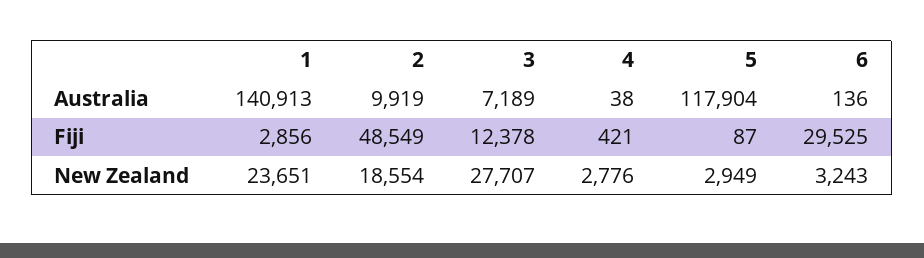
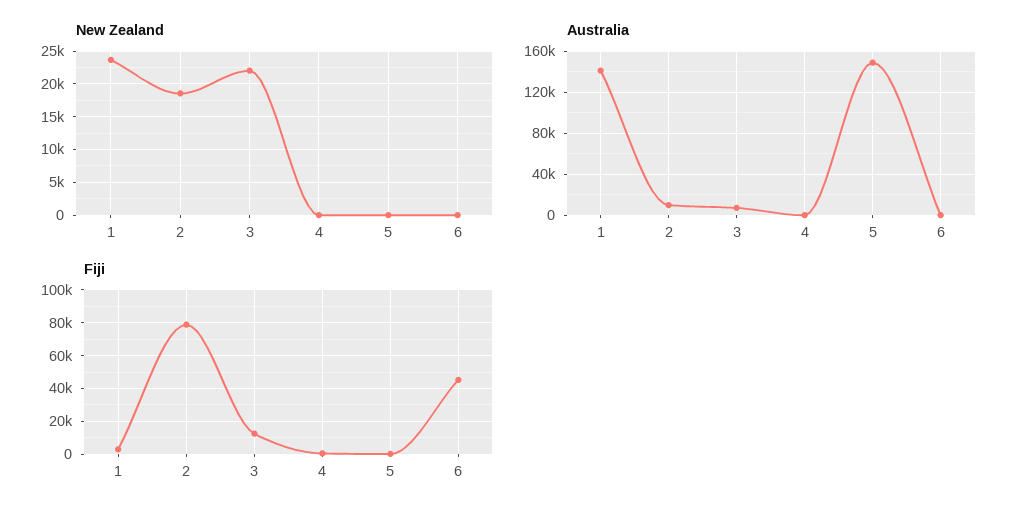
  {
    "Australia": {
      "1": 140913,
      "2": 9919,
      "3": 7189,
      "4": 38,
-     "5": 117904,
+     "5": 150000,
      "6": 136
    },
    "Fiji": {
      "1": 2856,
-     "2": 48549,
+     "2": 80000,
      "3": 12378,
      "4": 421,
      "5": 87,
-     "6": 29525
+     "6": 45000
    },
    "New Zealand": {
      "1": 23651,
      "2": 18554,
-     "3": 27707,
+     "3": 22000,
-     "4": 2776,
+     "4": 0,
-     "5": 2949,
+     "5": 0,
-     "6": 3243
+     "6": 0
    }
  }

